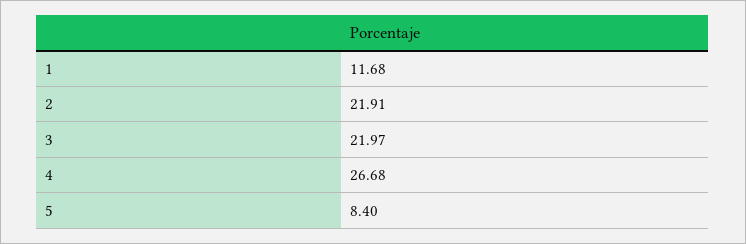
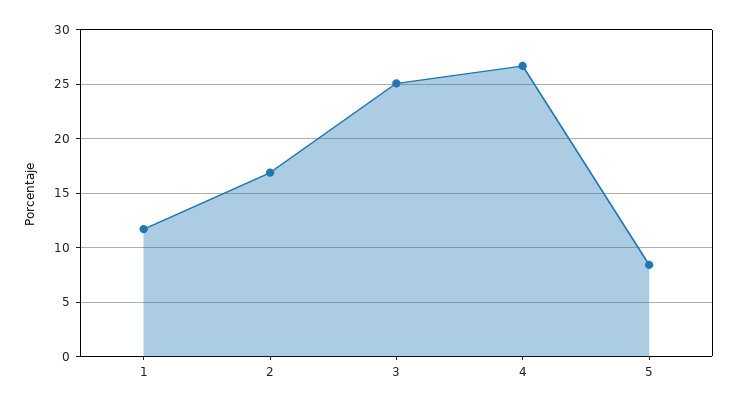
  {
    "1": 11.68,
-   "2": 21.91,
+   "2": 17,
-   "3": 21.97,
+   "3": 25,
    "4": 26.68,
    "5": 8.4
  }

